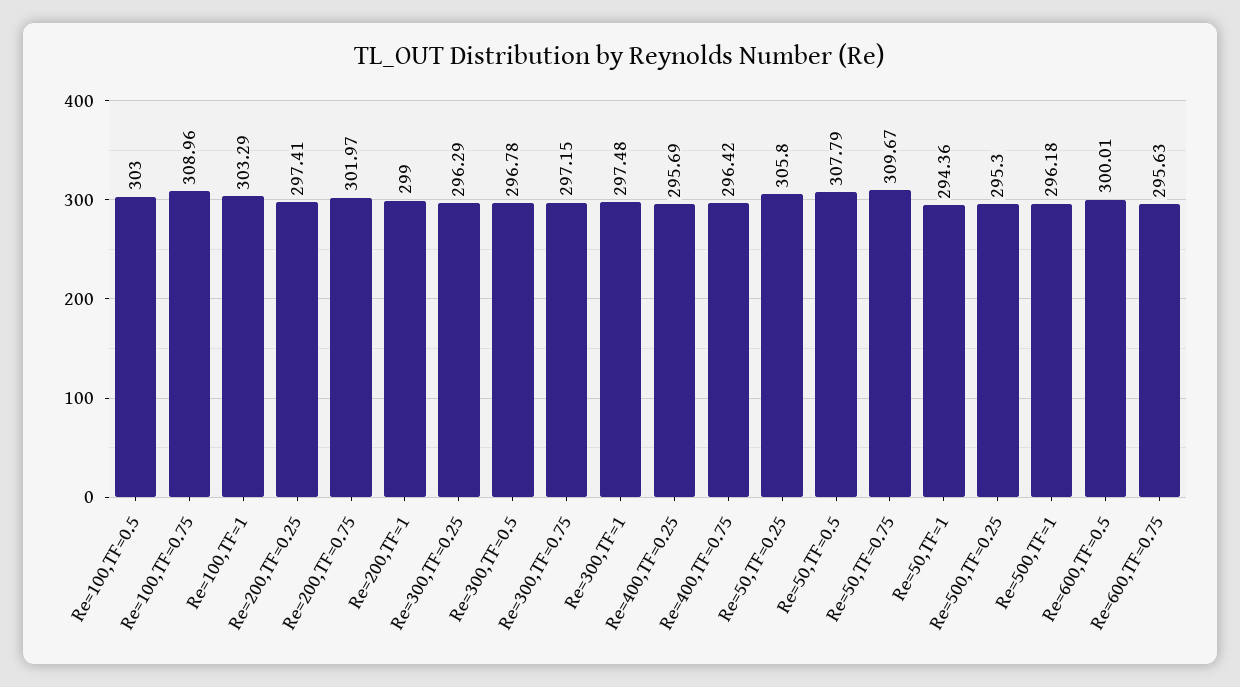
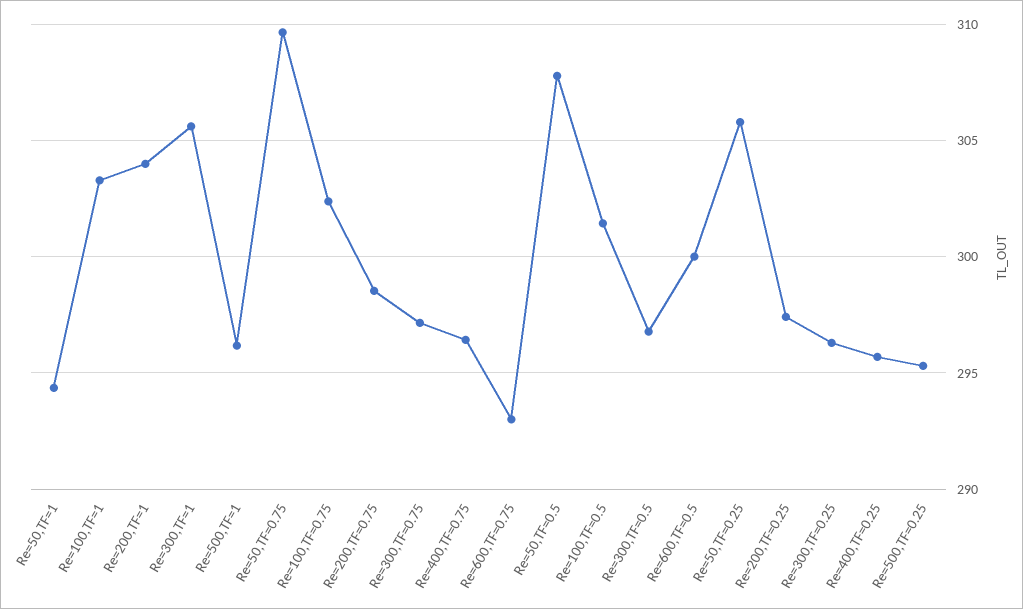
  {
-   "Re=100,TF=0.5": 303,
+   "Re=100,TF=0.5": 301.5,
-   "Re=100,TF=0.75": 308.96,
+   "Re=100,TF=0.75": 302.5,
    "Re=100,TF=1": 303.29,
    "Re=200,TF=0.25": 297.41,
-   "Re=200,TF=0.75": 301.97,
+   "Re=200,TF=0.75": 298.5,
-   "Re=200,TF=1": 299,
+   "Re=200,TF=1": 304,
    "Re=300,TF=0.25": 296.29,
    "Re=300,TF=0.5": 296.78,
    "Re=300,TF=0.75": 297.15,
-   "Re=300,TF=1": 297.48,
+   "Re=300,TF=1": 305.5,
    "Re=400,TF=0.25": 295.69,
    "Re=400,TF=0.75": 296.42,
    "Re=50,TF=0.25": 305.8,
    "Re=50,TF=0.5": 307.79,
    "Re=50,TF=0.75": 309.67,
    "Re=50,TF=1": 294.36,
    "Re=500,TF=0.25": 295.3,
    "Re=500,TF=1": 296.18,
    "Re=600,TF=0.5": 300.01,
-   "Re=600,TF=0.75": 295.63
+   "Re=600,TF=0.75": 293
  }

